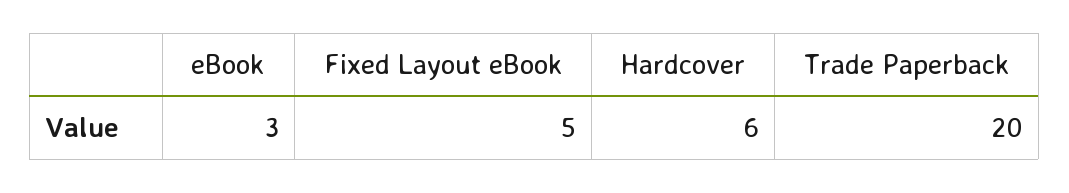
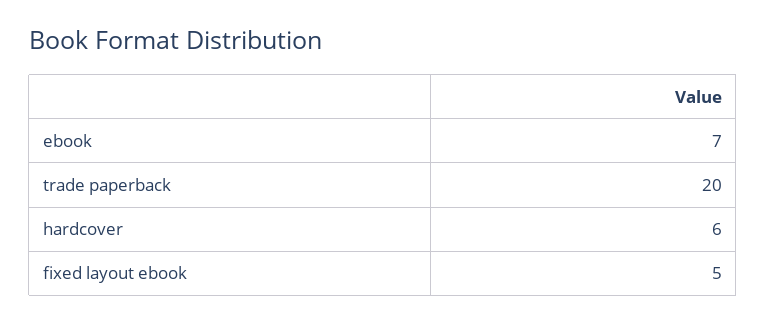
  {
-   "eBook": 3,
+   "eBook": 7,
    "Fixed Layout eBook": 5,
    "Hardcover": 6,
    "Trade Paperback": 20
  }

